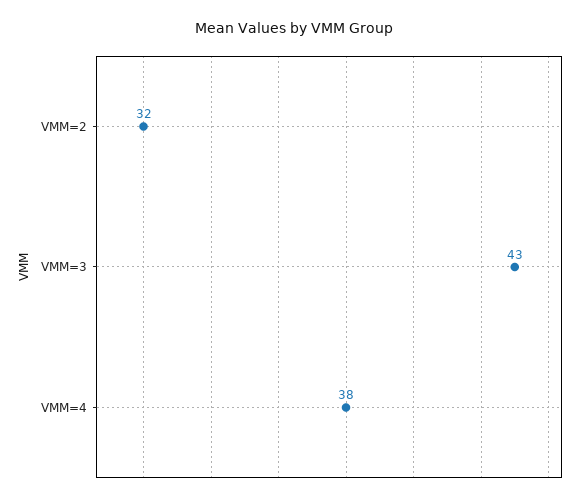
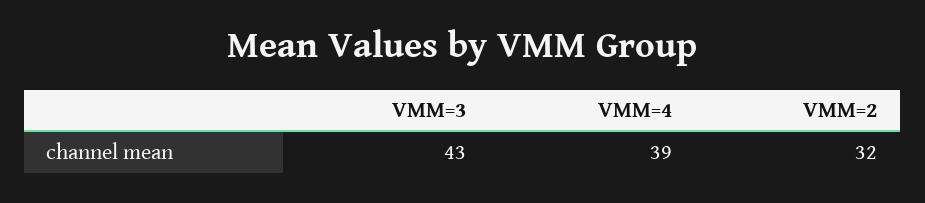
  {
    "VMM=2": 32,
    "VMM=3": 43,
-   "VMM=4": 38
+   "VMM=4": 39
  }

